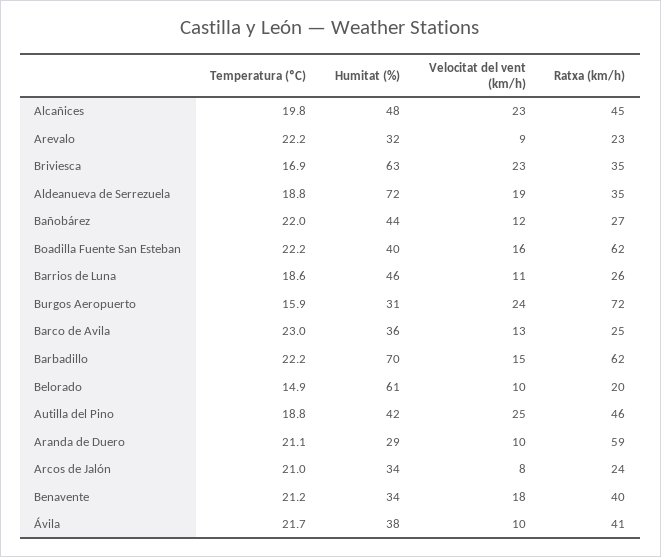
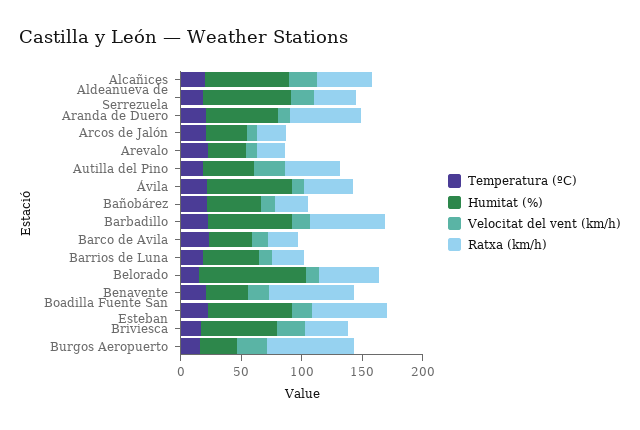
  {
    "Temperatura (ºC)": {
      "Alcañices": 19.8,
      "Arevalo": 22.2,
      "Briviesca": 16.9,
      "Aldeanueva de Serrezuela": 18.8,
      "Bañobárez": 22,
      "Boadilla Fuente San Esteban": 22.2,
      "Barrios de Luna": 18.6,
      "Burgos Aeropuerto": 15.9,
      "Barco de Avila": 23,
      "Barbadillo": 22.2,
      "Belorado": 14.9,
      "Autilla del Pino": 18.8,
      "Aranda de Duero": 21.1,
      "Arcos de Jalón": 21,
      "Benavente": 21.2,
      "Ávila": 21.7
    },
    "Humitat (%)": {
-     "Alcañices": 48,
+     "Alcañices": 70,
      "Arevalo": 32,
      "Briviesca": 63,
      "Aldeanueva de Serrezuela": 72,
      "Bañobárez": 44,
-     "Boadilla Fuente San Esteban": 40,
+     "Boadilla Fuente San Esteban": 70,
      "Barrios de Luna": 46,
      "Burgos Aeropuerto": 31,
      "Barco de Avila": 36,
      "Barbadillo": 70,
-     "Belorado": 61,
+     "Belorado": 90,
      "Autilla del Pino": 42,
-     "Aranda de Duero": 29,
+     "Aranda de Duero": 60,
      "Arcos de Jalón": 34,
      "Benavente": 34,
-     "Ávila": 38
+     "Ávila": 70
    },
    "Velocitat del vent (km/h)": {
      "Alcañices": 23,
      "Arevalo": 9,
      "Briviesca": 23,
      "Aldeanueva de Serrezuela": 19,
      "Bañobárez": 12,
      "Boadilla Fuente San Esteban": 16,
      "Barrios de Luna": 11,
      "Burgos Aeropuerto": 24,
      "Barco de Avila": 13,
      "Barbadillo": 15,
      "Belorado": 10,
      "Autilla del Pino": 25,
      "Aranda de Duero": 10,
      "Arcos de Jalón": 8,
      "Benavente": 18,
      "Ávila": 10
    },
    "Ratxa (km/h)": {
      "Alcañices": 45,
      "Arevalo": 23,
      "Briviesca": 35,
      "Aldeanueva de Serrezuela": 35,
      "Bañobárez": 27,
      "Boadilla Fuente San Esteban": 62,
      "Barrios de Luna": 26,
      "Burgos Aeropuerto": 72,
      "Barco de Avila": 25,
      "Barbadillo": 62,
-     "Belorado": 20,
+     "Belorado": 50,
      "Autilla del Pino": 46,
      "Aranda de Duero": 59,
      "Arcos de Jalón": 24,
-     "Benavente": 40,
+     "Benavente": 70,
      "Ávila": 41
    }
  }

